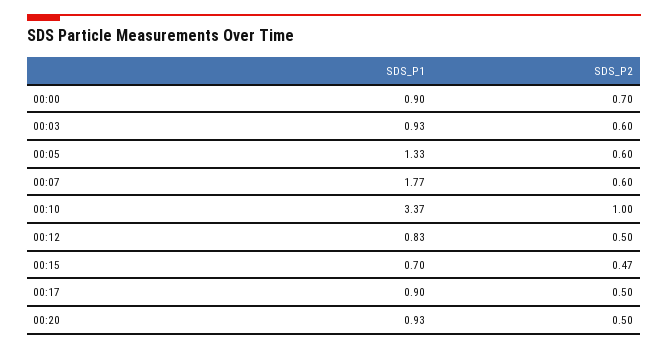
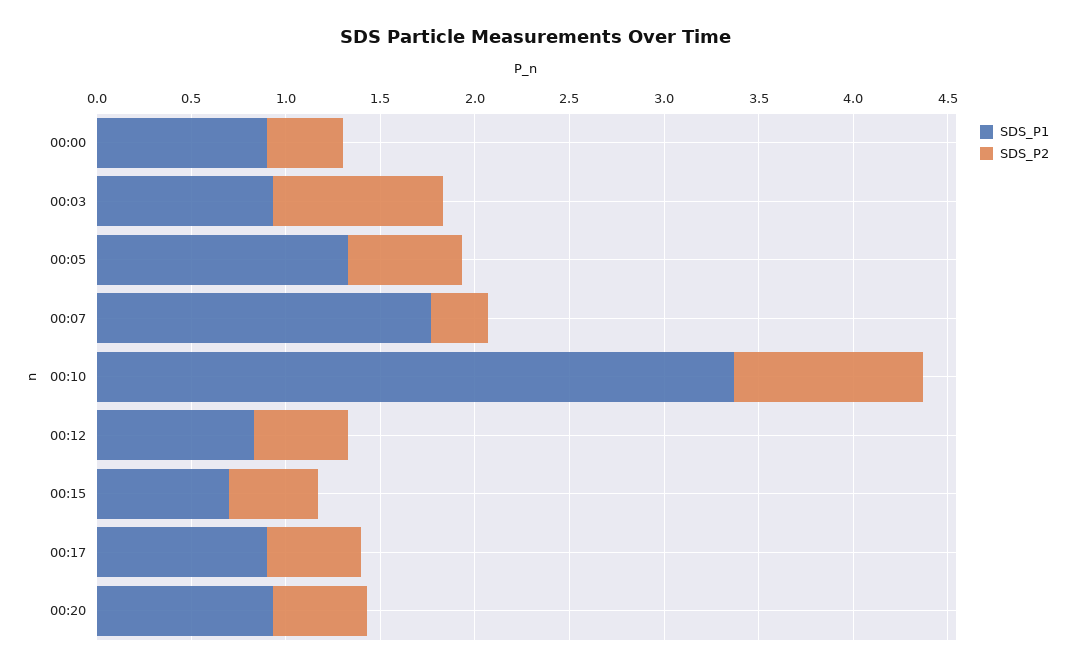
  {
    "SDS_P1": {
      "00:00": 0.9,
      "00:03": 0.93,
      "00:05": 1.33,
      "00:07": 1.77,
      "00:10": 3.37,
      "00:12": 0.83,
      "00:15": 0.7,
      "00:17": 0.9,
      "00:20": 0.93
    },
    "SDS_P2": {
-     "00:00": 0.7,
+     "00:00": 0.4,
-     "00:03": 0.6,
+     "00:03": 0.9,
      "00:05": 0.6,
-     "00:07": 0.6,
+     "00:07": 0.3,
      "00:10": 1,
      "00:12": 0.5,
      "00:15": 0.47,
      "00:17": 0.5,
      "00:20": 0.5
    }
  }

